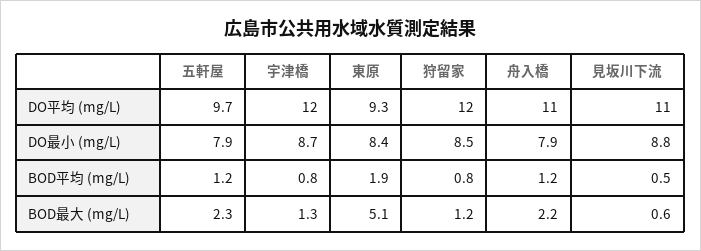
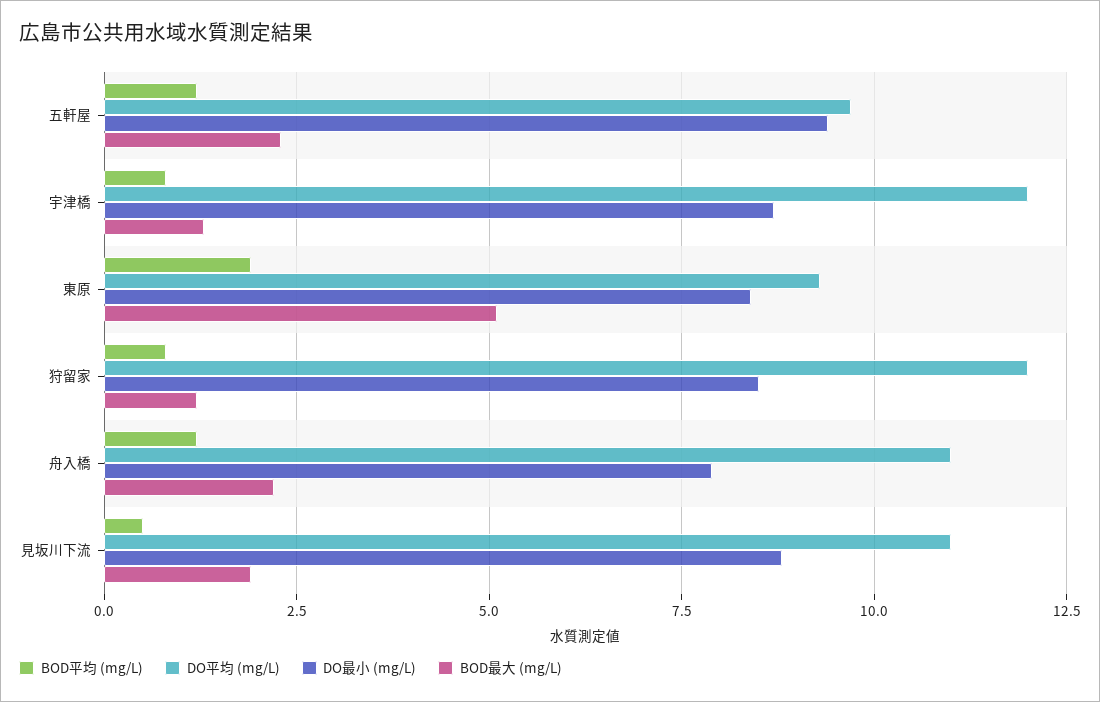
  {
    "DO平均 (mg/L)": {
      "五軒屋": 9.7,
      "宇津橋": 12,
      "東原": 9.3,
      "狩留家": 12,
      "舟入橋": 11,
      "見坂川下流": 11
    },
    "DO最小 (mg/L)": {
-     "五軒屋": 7.9,
+     "五軒屋": 9.5,
      "宇津橋": 8.7,
      "東原": 8.4,
      "狩留家": 8.5,
      "舟入橋": 7.9,
      "見坂川下流": 8.8
    },
    "BOD平均 (mg/L)": {
      "五軒屋": 1.2,
      "宇津橋": 0.8,
      "東原": 1.9,
      "狩留家": 0.8,
      "舟入橋": 1.2,
      "見坂川下流": 0.5
    },
    "BOD最大 (mg/L)": {
      "五軒屋": 2.3,
      "宇津橋": 1.3,
      "東原": 5.1,
      "狩留家": 1.2,
      "舟入橋": 2.2,
-     "見坂川下流": 0.6
+     "見坂川下流": 2
    }
  }

